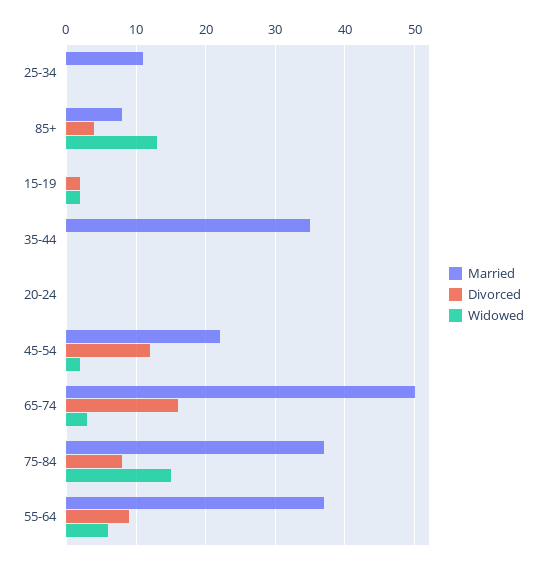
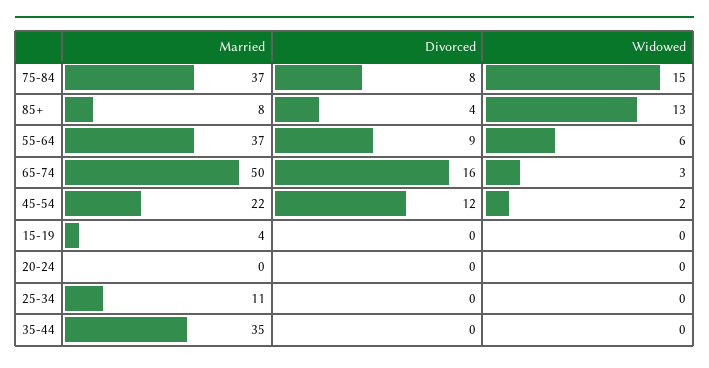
  {
    "Married": {
      "25-34": 11,
      "85+": 8,
-     "15-19": 0,
+     "15-19": 4,
      "35-44": 35,
      "20-24": 0,
      "45-54": 22,
      "65-74": 50,
      "75-84": 37,
      "55-64": 37
    },
    "Divorced": {
      "25-34": 0,
      "85+": 4,
-     "15-19": 2,
+     "15-19": 0,
      "35-44": 0,
      "20-24": 0,
      "45-54": 12,
      "65-74": 16,
      "75-84": 8,
      "55-64": 9
    },
    "Widowed": {
      "25-34": 0,
      "85+": 13,
-     "15-19": 2,
+     "15-19": 0,
      "35-44": 0,
      "20-24": 0,
      "45-54": 2,
      "65-74": 3,
      "75-84": 15,
      "55-64": 6
    }
  }

